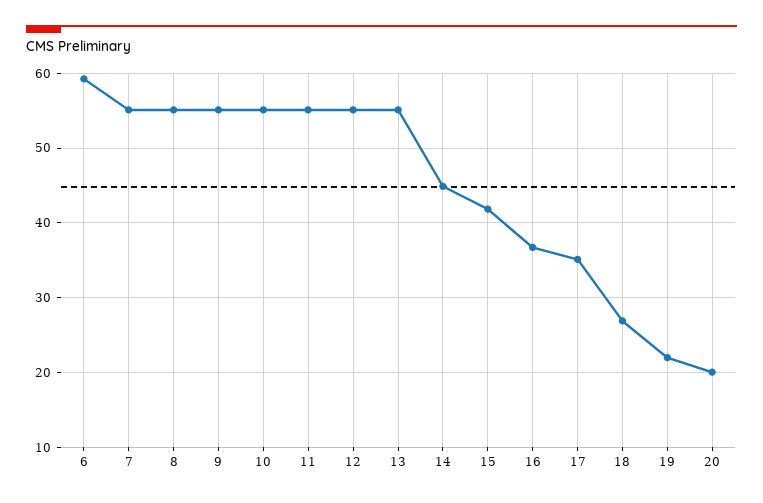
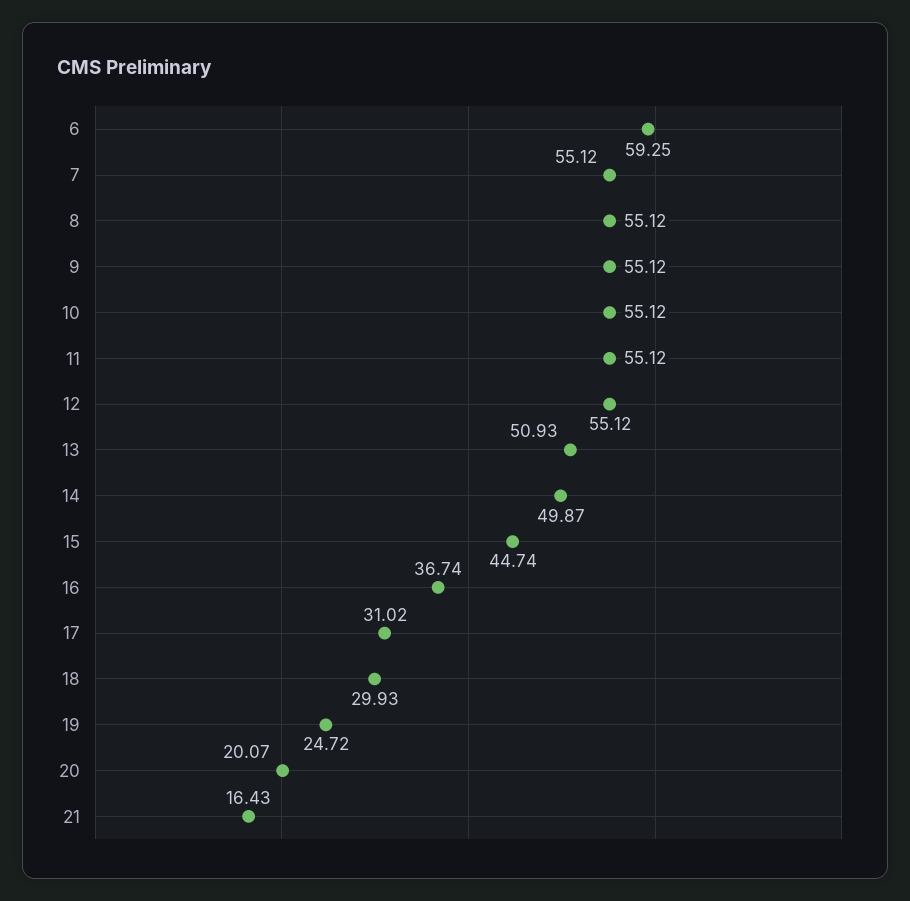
  {
    "6": 59.25,
    "7": 55.12,
    "8": 55.12,
    "9": 55.12,
    "10": 55.12,
    "11": 55.12,
    "12": 55.12,
-   "13": 55,
+   "13": 50.93,
-   "14": 45,
+   "14": 49.87,
-   "15": 42,
+   "15": 44.74,
    "16": 36.74,
-   "17": 35,
+   "17": 31.02,
-   "18": 27,
+   "18": 29.93,
-   "19": 22,
+   "19": 24.72,
-   "20": 20.07
+   "20": 20.07,
+   "21": 16.43
  }

